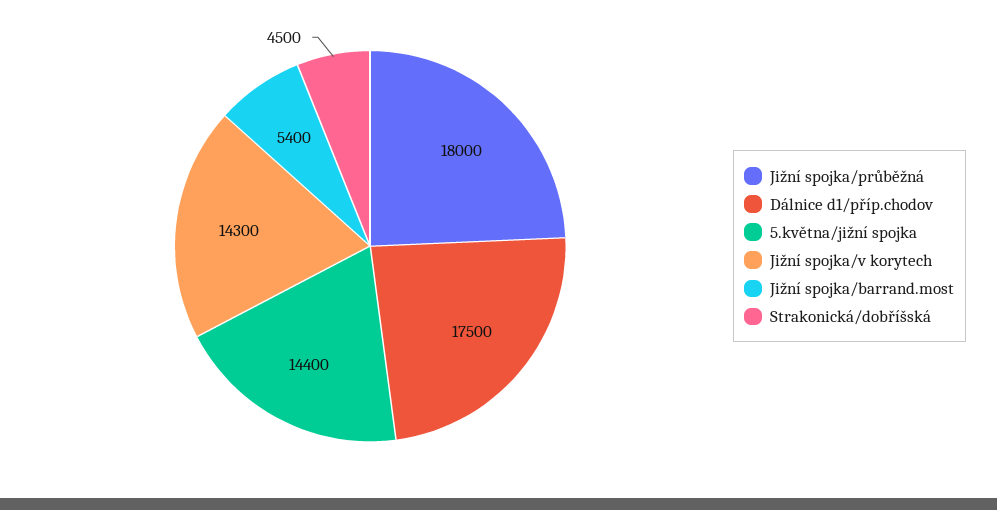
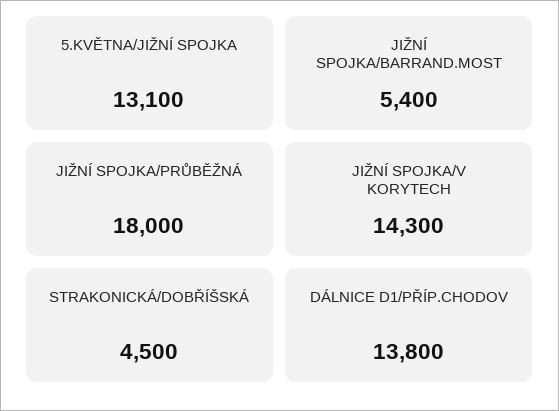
  {
    "Jižní spojka/průběžná": 18000,
-   "Dálnice d1/příp.chodov": 17500,
+   "Dálnice d1/příp.chodov": 13800,
-   "5.května/jižní spojka": 14400,
+   "5.května/jižní spojka": 13100,
    "Jižní spojka/v korytech": 14300,
    "Jižní spojka/barrand.most": 5400,
    "Strakonická/dobříšská": 4500
  }

